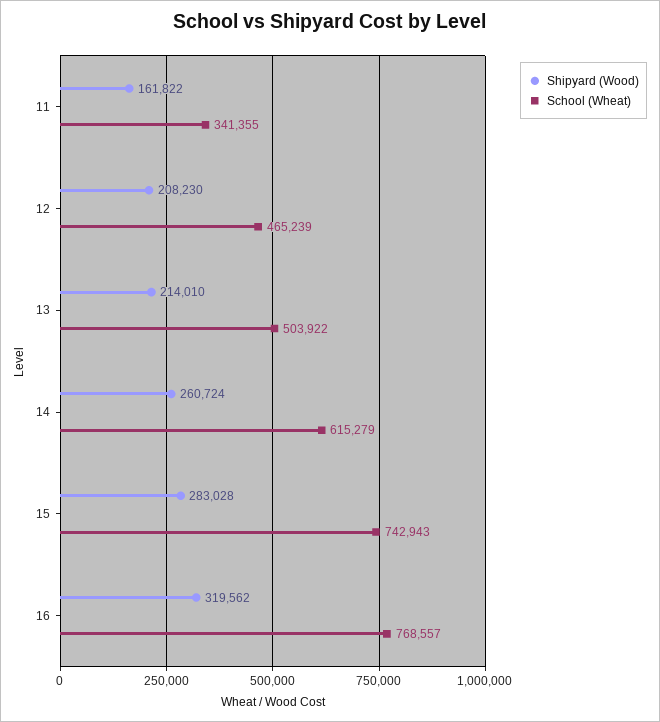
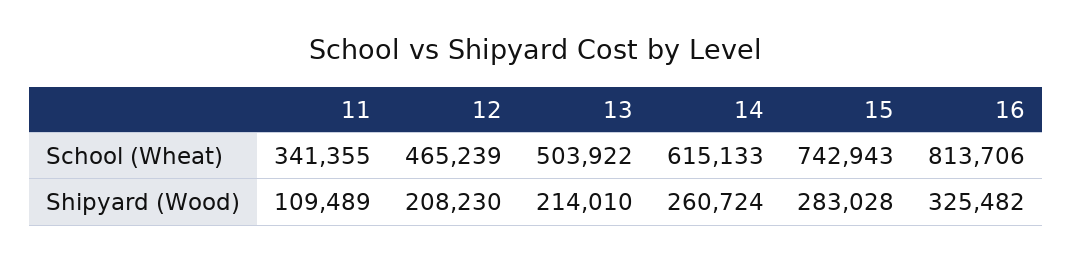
  {
    "Shipyard (Wood)": {
-     "11": 161822,
+     "11": 109489,
      "12": 208230,
      "13": 214010,
      "14": 260724,
      "15": 283028,
-     "16": 319562
+     "16": 325482
    },
    "School (Wheat)": {
      "11": 341355,
      "12": 465239,
      "13": 503922,
-     "14": 615279,
+     "14": 615133,
      "15": 742943,
-     "16": 768557
+     "16": 813706
    }
  }

